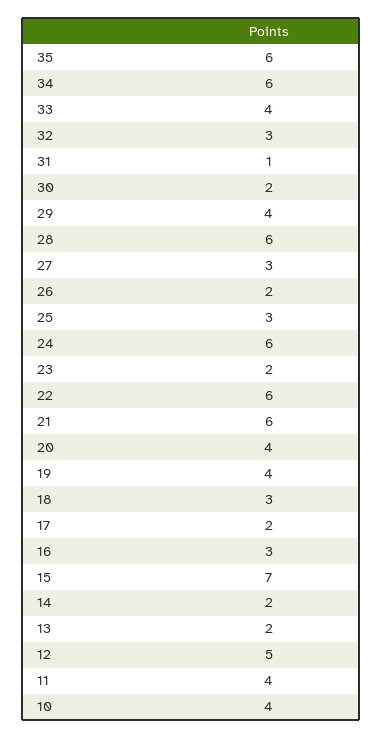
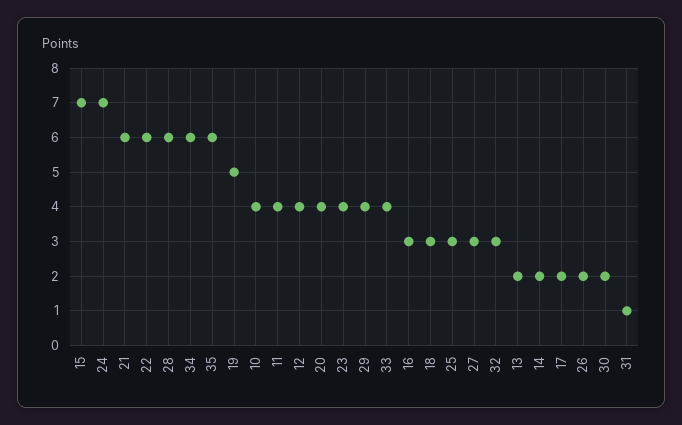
  {
    "35": 6,
    "34": 6,
    "33": 4,
    "32": 3,
    "31": 1,
    "30": 2,
    "29": 4,
    "28": 6,
    "27": 3,
    "26": 2,
    "25": 3,
-   "24": 6,
+   "24": 7,
-   "23": 2,
+   "23": 4,
    "22": 6,
    "21": 6,
    "20": 4,
-   "19": 4,
+   "19": 5,
    "18": 3,
    "17": 2,
    "16": 3,
    "15": 7,
    "14": 2,
    "13": 2,
-   "12": 5,
+   "12": 4,
    "11": 4,
    "10": 4
  }

